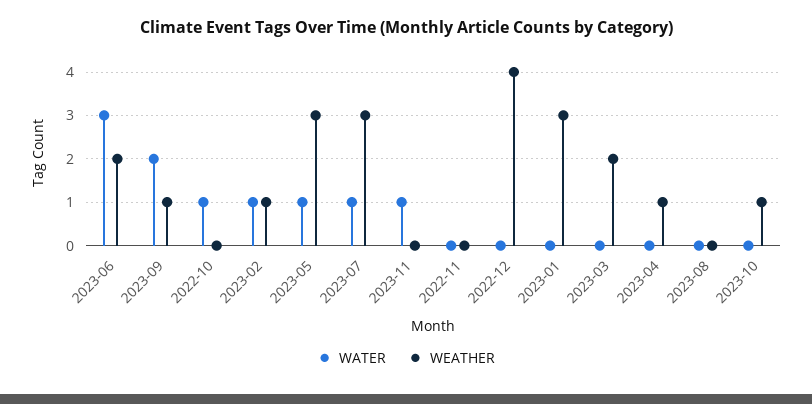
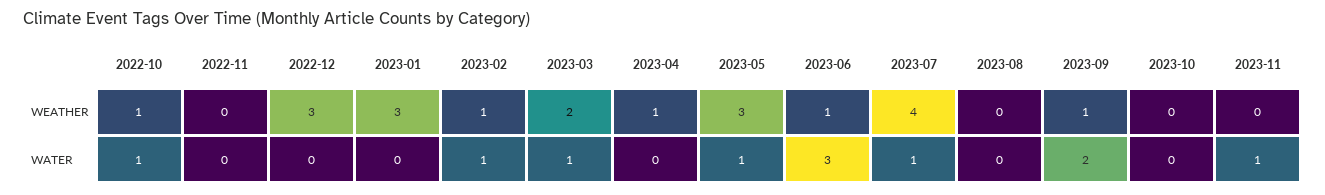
  {
    "WATER": {
      "2023-06": 3,
      "2023-09": 2,
      "2022-10": 1,
      "2023-02": 1,
      "2023-05": 1,
      "2023-07": 1,
      "2023-11": 1,
      "2022-11": 0,
      "2022-12": 0,
      "2023-01": 0,
-     "2023-03": 0,
+     "2023-03": 1,
      "2023-04": 0,
      "2023-08": 0,
      "2023-10": 0
    },
    "WEATHER": {
-     "2023-06": 2,
+     "2023-06": 1,
      "2023-09": 1,
-     "2022-10": 0,
+     "2022-10": 1,
      "2023-02": 1,
      "2023-05": 3,
-     "2023-07": 3,
+     "2023-07": 4,
      "2023-11": 0,
      "2022-11": 0,
-     "2022-12": 4,
+     "2022-12": 3,
      "2023-01": 3,
      "2023-03": 2,
      "2023-04": 1,
      "2023-08": 0,
-     "2023-10": 1
+     "2023-10": 0
    }
  }

